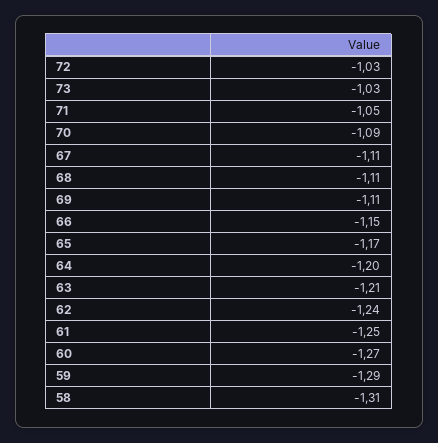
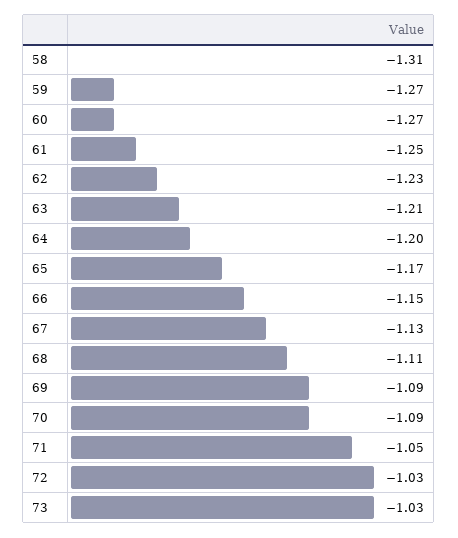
  {
    "72": -1.03,
    "73": -1.03,
    "71": -1.05,
    "70": -1.09,
-   "67": -1.11,
+   "67": -1.13,
    "68": -1.11,
-   "69": -1.11,
+   "69": -1.09,
    "66": -1.15,
    "65": -1.17,
    "64": -1.2,
    "63": -1.21,
-   "62": -1.24,
+   "62": -1.23,
    "61": -1.25,
    "60": -1.27,
-   "59": -1.29,
+   "59": -1.27,
    "58": -1.31
  }

